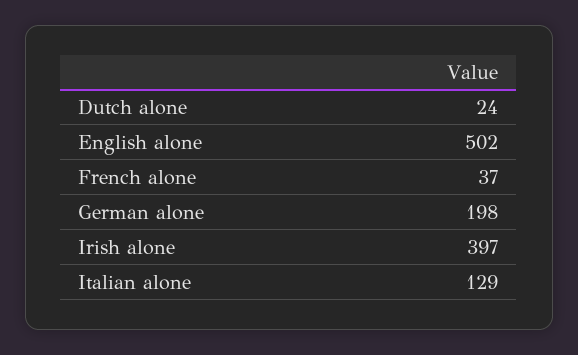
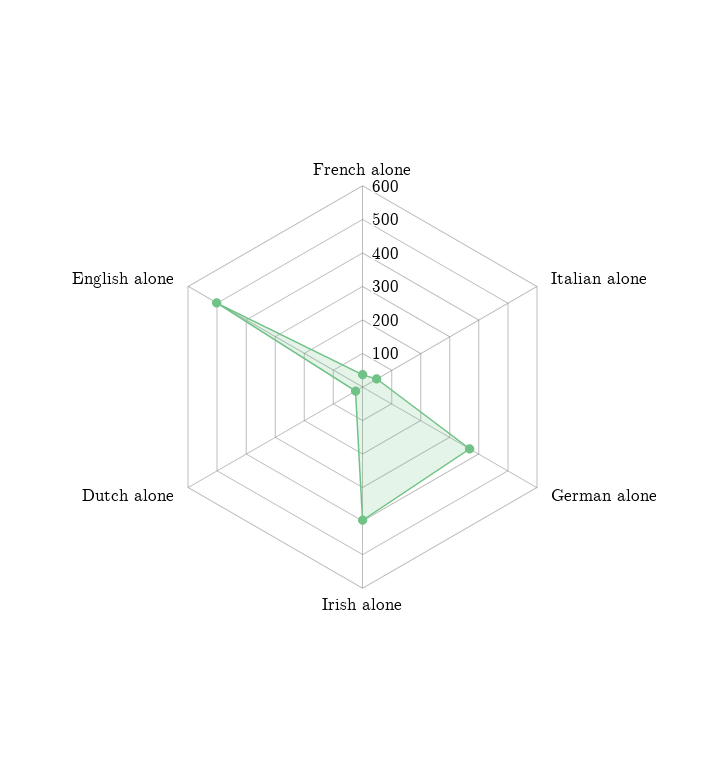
  {
    "Dutch alone": 24,
    "English alone": 502,
    "French alone": 37,
-   "German alone": 198,
+   "German alone": 375,
    "Irish alone": 397,
-   "Italian alone": 129
+   "Italian alone": 50
  }

